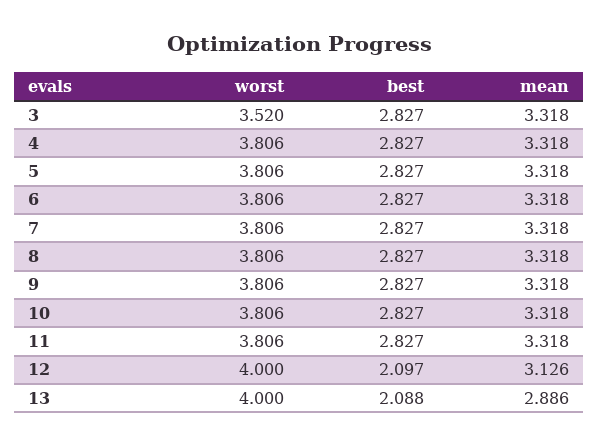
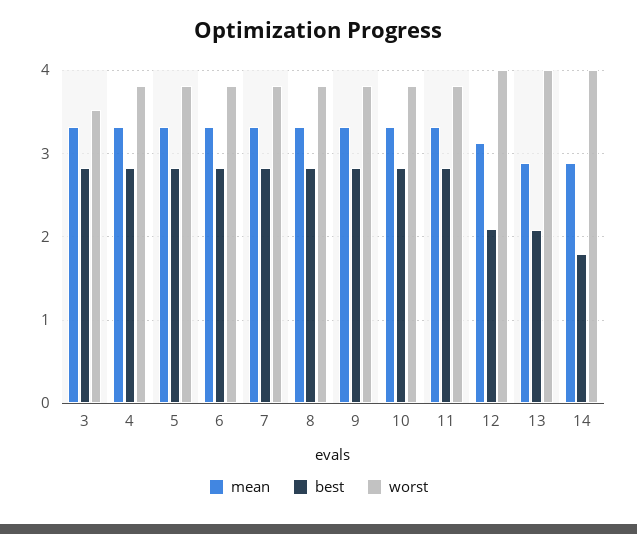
  {
    "worst": {
      "3": 3.52,
      "4": 3.806,
      "5": 3.806,
      "6": 3.806,
      "7": 3.806,
      "8": 3.806,
      "9": 3.806,
      "10": 3.806,
      "11": 3.806,
      "12": 4,
-     "13": 4
+     "13": 4,
+     "14": 4
    },
    "best": {
      "3": 2.827,
      "4": 2.827,
      "5": 2.827,
      "6": 2.827,
      "7": 2.827,
      "8": 2.827,
      "9": 2.827,
      "10": 2.827,
      "11": 2.827,
      "12": 2.097,
-     "13": 2.088
+     "13": 2.088,
+     "14": 1.8
    },
    "mean": {
      "3": 3.318,
      "4": 3.318,
      "5": 3.318,
      "6": 3.318,
      "7": 3.318,
      "8": 3.318,
      "9": 3.318,
      "10": 3.318,
      "11": 3.318,
      "12": 3.126,
-     "13": 2.886
+     "13": 2.886,
+     "14": 2.9
    }
  }

